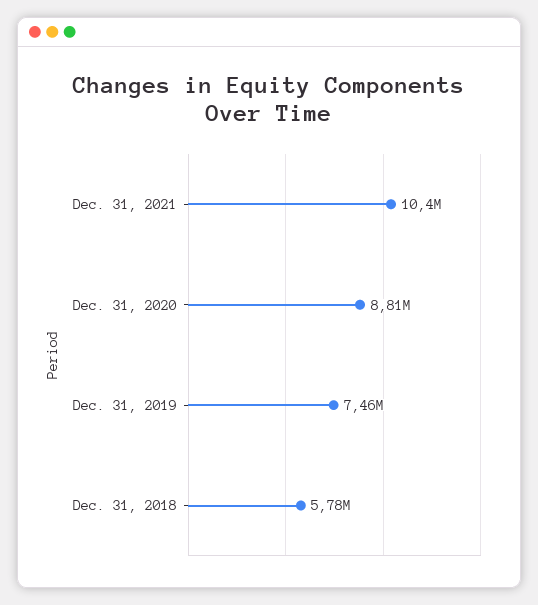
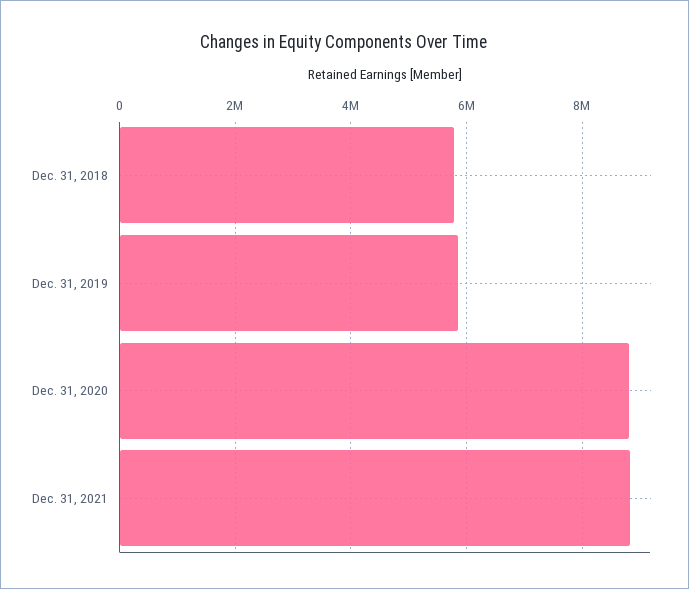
  {
-   "Dec. 31, 2021": 10400000,
+   "Dec. 31, 2021": 8800000,
    "Dec. 31, 2020": 8810000,
-   "Dec. 31, 2019": 7460000,
+   "Dec. 31, 2019": 5800000,
    "Dec. 31, 2018": 5780000
  }

